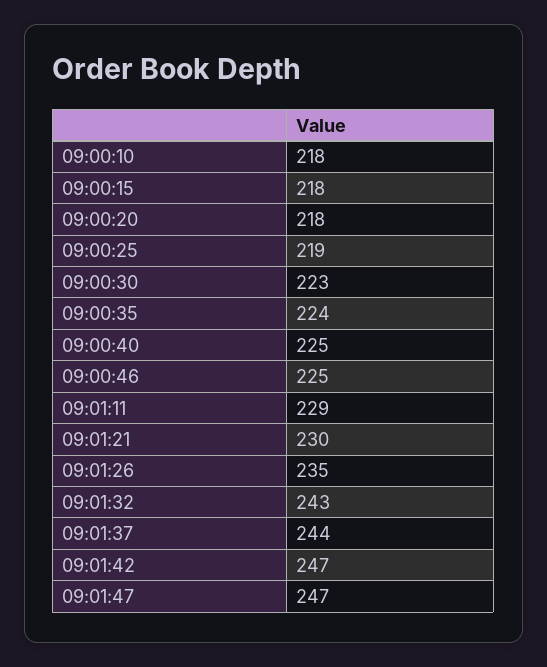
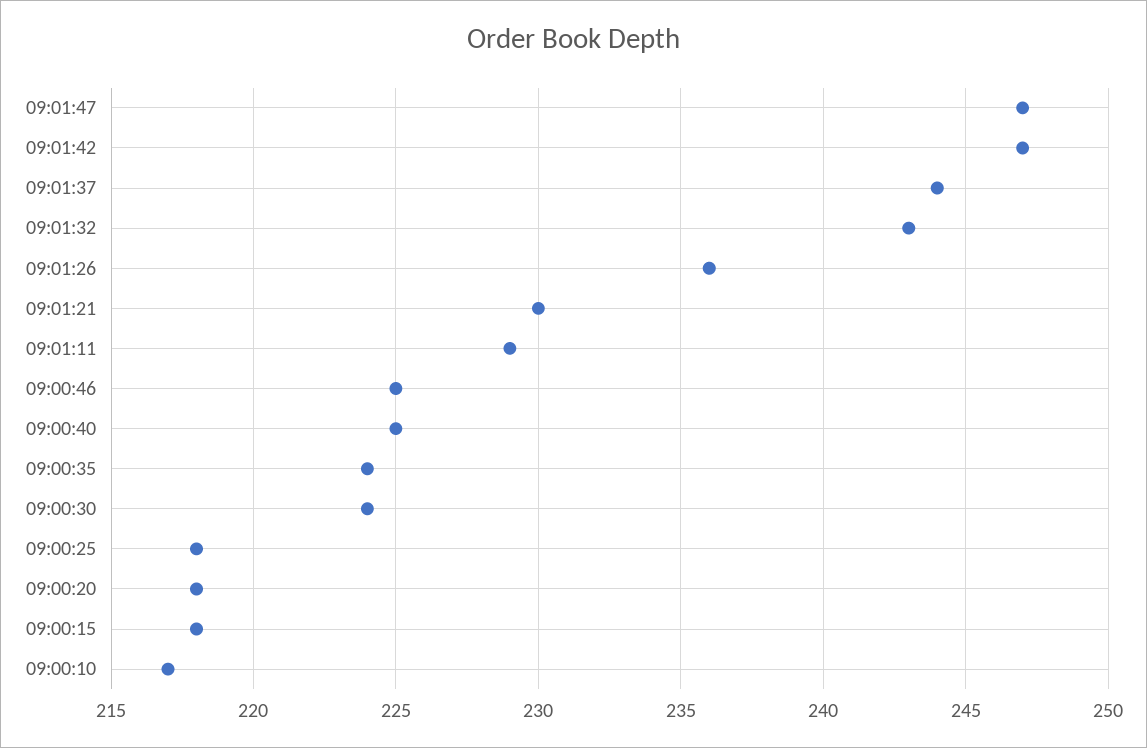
  {
-   "09:00:10": 218,
+   "09:00:10": 217,
    "09:00:15": 218,
    "09:00:20": 218,
-   "09:00:25": 219,
+   "09:00:25": 218,
-   "09:00:30": 223,
+   "09:00:30": 224,
    "09:00:35": 224,
    "09:00:40": 225,
    "09:00:46": 225,
    "09:01:11": 229,
    "09:01:21": 230,
-   "09:01:26": 235,
+   "09:01:26": 236,
    "09:01:32": 243,
    "09:01:37": 244,
    "09:01:42": 247,
    "09:01:47": 247
  }

